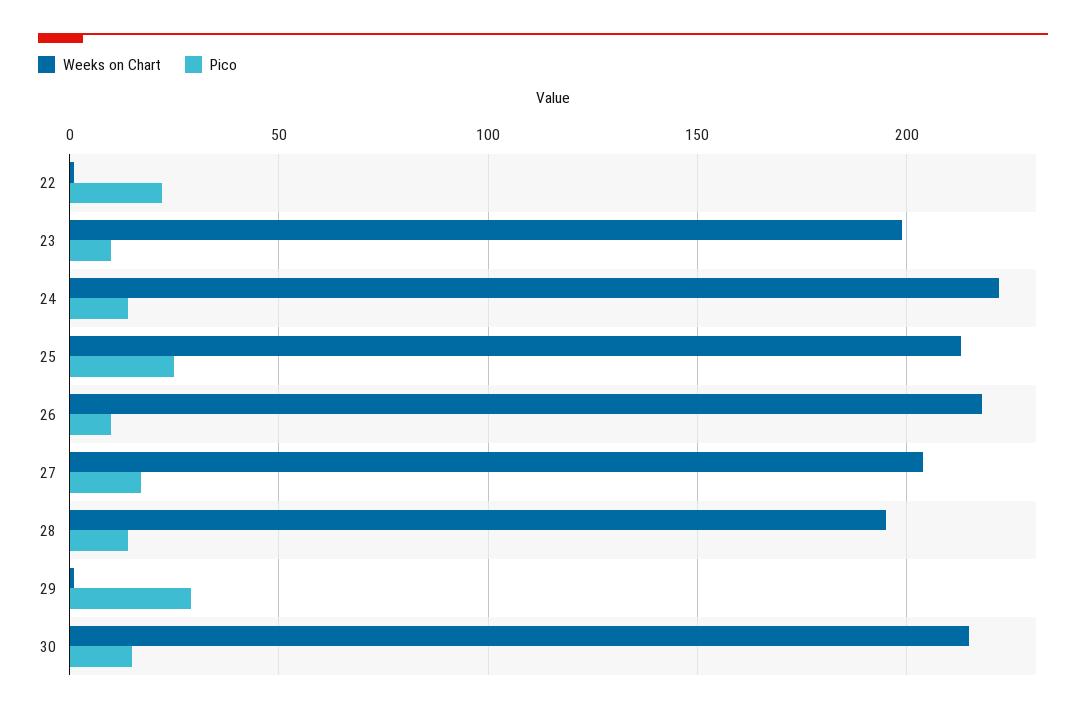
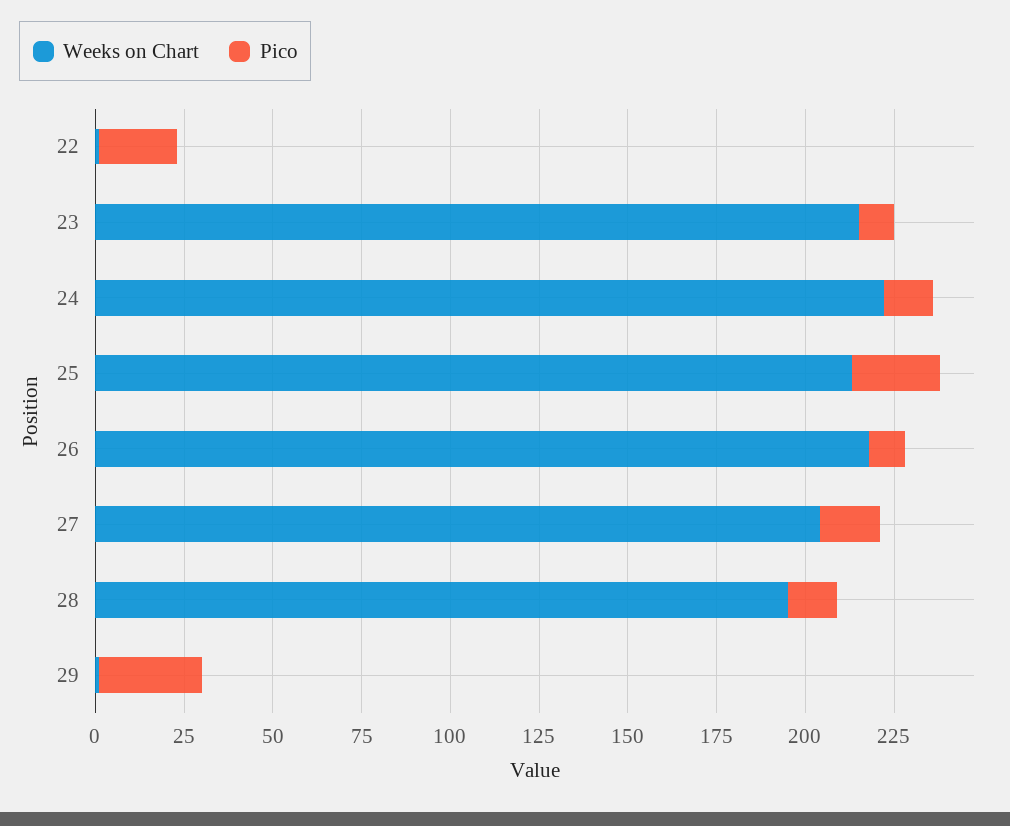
  {
    "Weeks on Chart": {
      "22": 0,
-     "23": 200,
+     "23": 215,
      "24": 220,
      "25": 215,
      "26": 220,
      "27": 205,
      "28": 195,
-     "29": 0,
+     "29": 0
-     "30": 215
    },
    "Pico": {
      "22": 20,
      "23": 10,
      "24": 15,
      "25": 25,
      "26": 10,
      "27": 15,
      "28": 15,
-     "29": 30,
+     "29": 30
-     "30": 15
    }
  }

